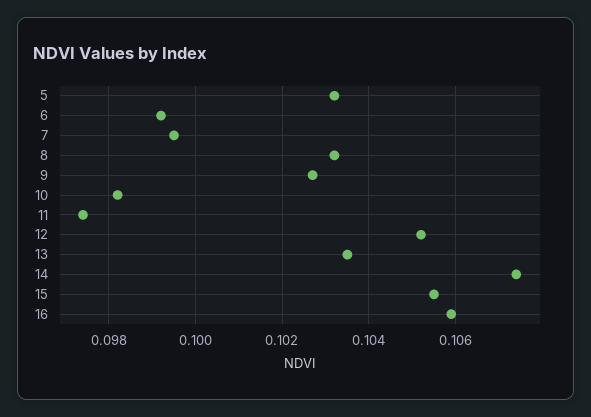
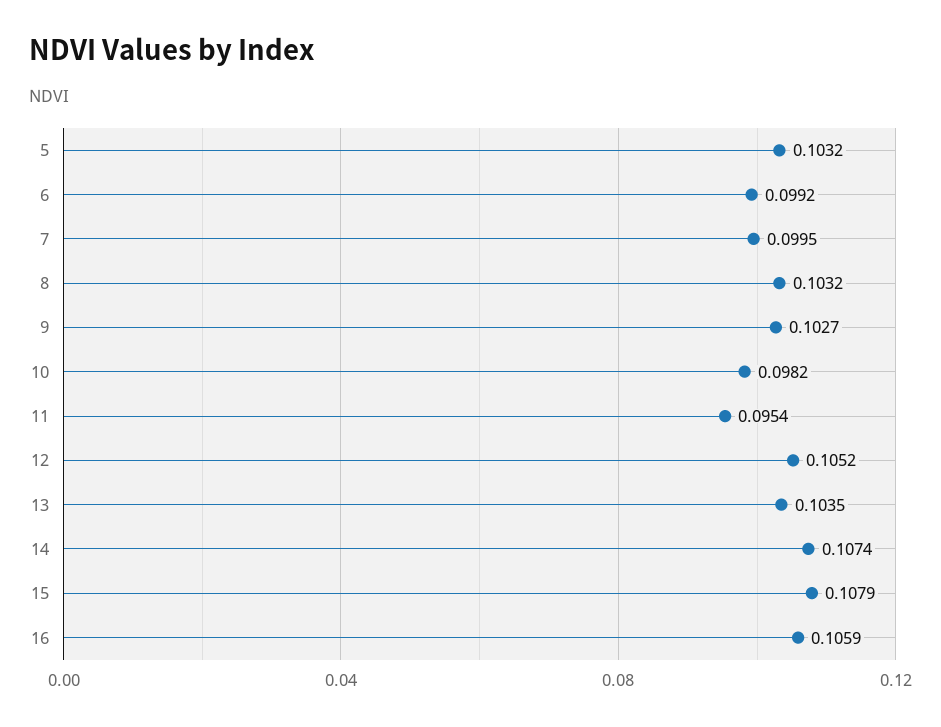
  {
    "5": 0.1032,
    "6": 0.0992,
    "7": 0.0995,
    "8": 0.1032,
    "9": 0.1027,
    "10": 0.0982,
-   "11": 0.0975,
+   "11": 0.0954,
    "12": 0.1052,
    "13": 0.1035,
    "14": 0.1074,
-   "15": 0.1055,
+   "15": 0.1079,
    "16": 0.1059
  }

